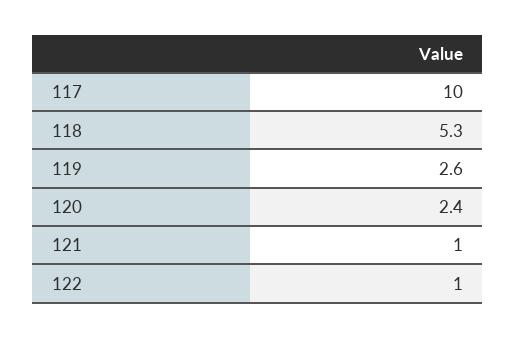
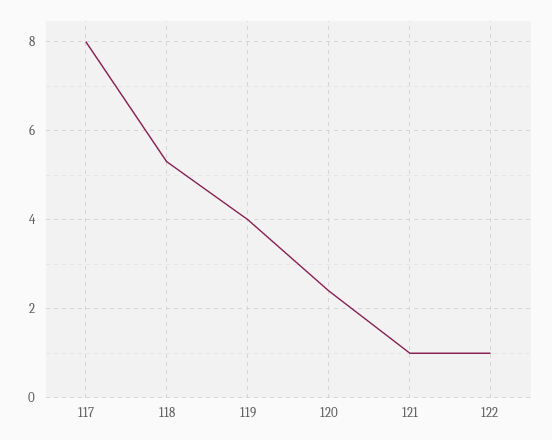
  {
-   "117": 10,
+   "117": 8,
    "118": 5.3,
-   "119": 2.6,
+   "119": 4,
    "120": 2.4,
    "121": 1,
    "122": 1
  }

